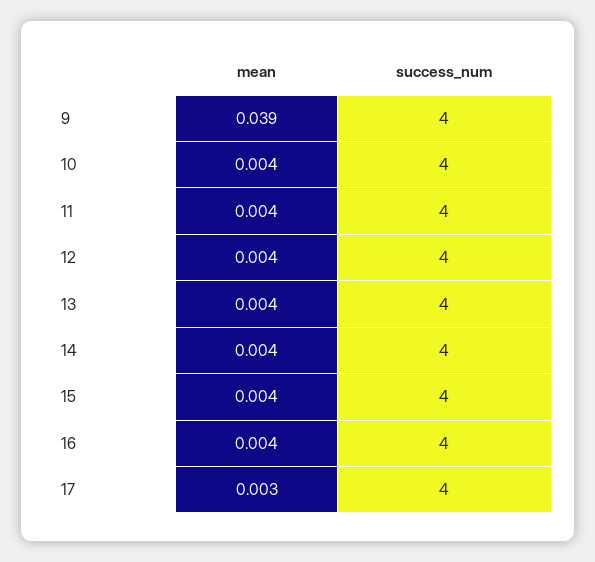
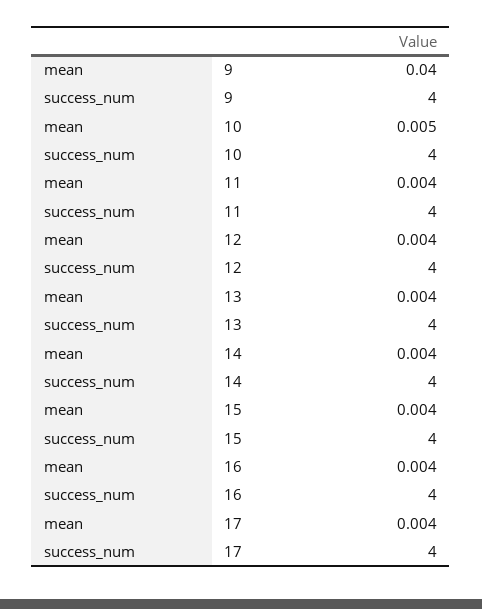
  {
    "mean": {
-     "9": 0.039,
+     "9": 0.04,
-     "10": 0.004,
+     "10": 0.005,
      "11": 0.004,
      "12": 0.004,
      "13": 0.004,
      "14": 0.004,
      "15": 0.004,
      "16": 0.004,
-     "17": 0.003
+     "17": 0.004
    },
    "success_num": {
      "9": 4,
      "10": 4,
      "11": 4,
      "12": 4,
      "13": 4,
      "14": 4,
      "15": 4,
      "16": 4,
      "17": 4
    }
  }

